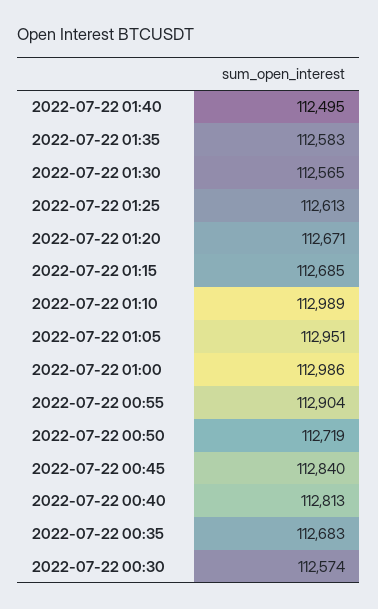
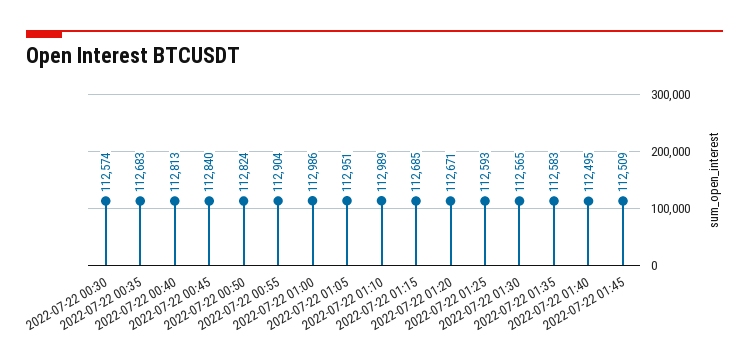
  {
    "2022-07-22 01:40": 112495,
    "2022-07-22 01:35": 112583,
    "2022-07-22 01:30": 112565,
-   "2022-07-22 01:25": 112613,
+   "2022-07-22 01:25": 112593,
    "2022-07-22 01:20": 112671,
    "2022-07-22 01:15": 112685,
    "2022-07-22 01:10": 112989,
    "2022-07-22 01:05": 112951,
    "2022-07-22 01:00": 112986,
    "2022-07-22 00:55": 112904,
-   "2022-07-22 00:50": 112719,
+   "2022-07-22 00:50": 112824,
    "2022-07-22 00:45": 112840,
    "2022-07-22 00:40": 112813,
    "2022-07-22 00:35": 112683,
-   "2022-07-22 00:30": 112574
+   "2022-07-22 00:30": 112574,
+   "2022-07-22 01:45": 112509
  }

